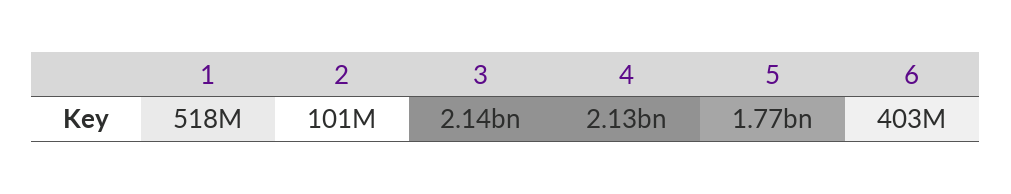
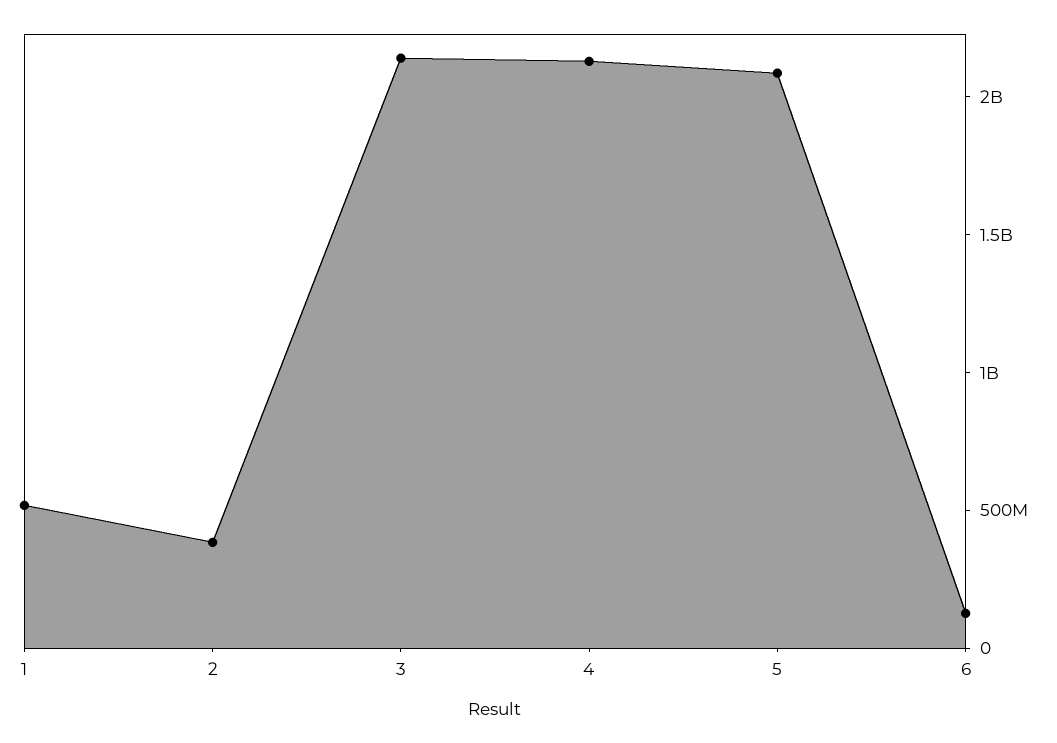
  {
    "1": 518000000,
-   "2": 101000000,
+   "2": 400000000,
    "3": 2140000000,
    "4": 2130000000,
-   "5": 1770000000,
+   "5": 2100000000,
-   "6": 403000000
+   "6": 100000000
  }

